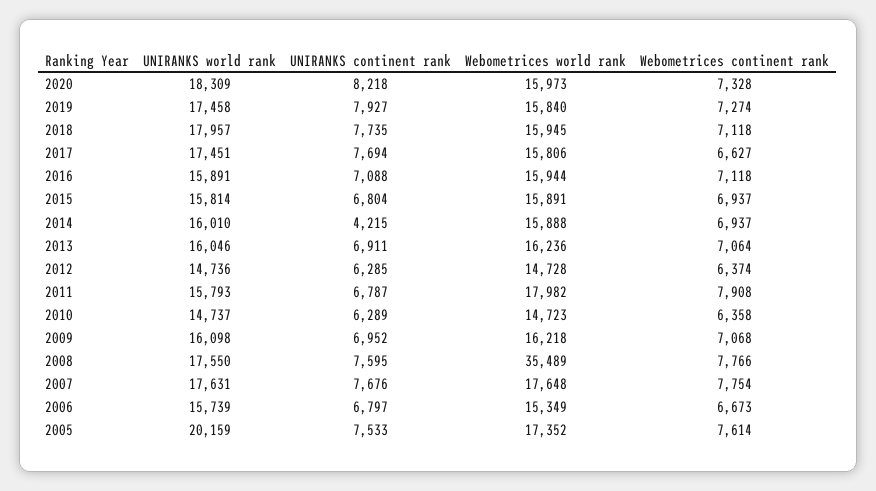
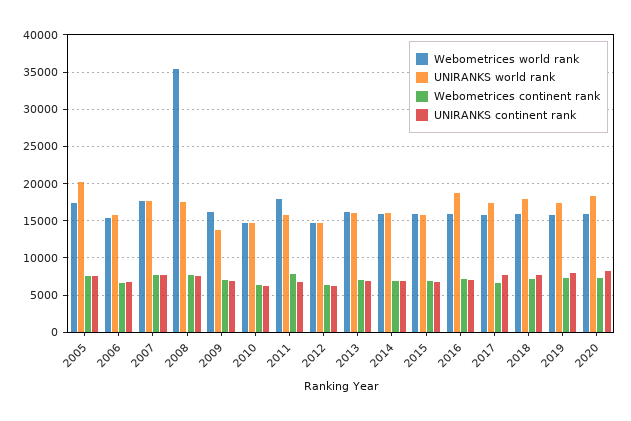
  {
    "UNIRANKS world rank": {
      "2020": 18309,
      "2019": 17458,
      "2018": 17957,
      "2017": 17451,
-     "2016": 15891,
+     "2016": 19000,
      "2015": 15814,
      "2014": 16010,
      "2013": 16046,
      "2012": 14736,
      "2011": 15793,
      "2010": 14737,
-     "2009": 16098,
+     "2009": 14000,
      "2008": 17550,
      "2007": 17631,
      "2006": 15739,
      "2005": 20159
    },
    "UNIRANKS continent rank": {
      "2020": 8218,
      "2019": 7927,
      "2018": 7735,
      "2017": 7694,
      "2016": 7088,
      "2015": 6804,
-     "2014": 4215,
+     "2014": 7000,
      "2013": 6911,
      "2012": 6285,
      "2011": 6787,
      "2010": 6289,
      "2009": 6952,
      "2008": 7595,
      "2007": 7676,
      "2006": 6797,
      "2005": 7533
    },
    "Webometrices world rank": {
      "2020": 15973,
      "2019": 15840,
      "2018": 15945,
      "2017": 15806,
      "2016": 15944,
      "2015": 15891,
      "2014": 15888,
      "2013": 16236,
      "2012": 14728,
      "2011": 17982,
      "2010": 14723,
      "2009": 16218,
      "2008": 35489,
      "2007": 17648,
      "2006": 15349,
      "2005": 17352
    },
    "Webometrices continent rank": {
      "2020": 7328,
      "2019": 7274,
      "2018": 7118,
      "2017": 6627,
      "2016": 7118,
      "2015": 6937,
      "2014": 6937,
      "2013": 7064,
      "2012": 6374,
      "2011": 7908,
      "2010": 6358,
      "2009": 7068,
      "2008": 7766,
      "2007": 7754,
      "2006": 6673,
      "2005": 7614
    }
  }

